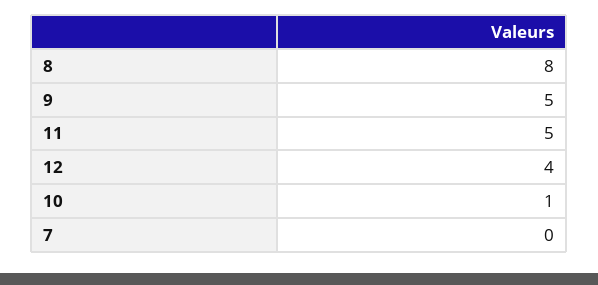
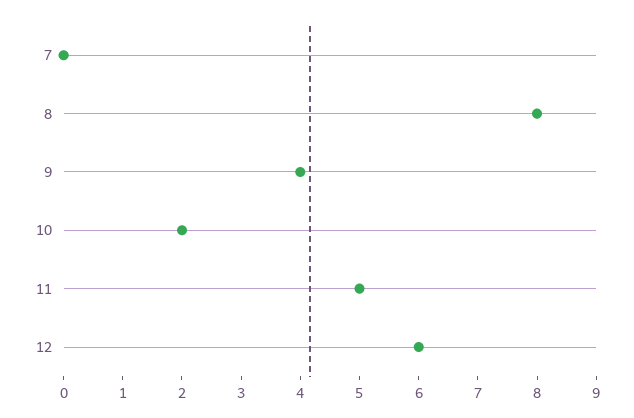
  {
    "8": 8,
-   "9": 5,
+   "9": 4,
    "11": 5,
-   "12": 4,
+   "12": 6,
-   "10": 1,
+   "10": 2,
    "7": 0
  }

